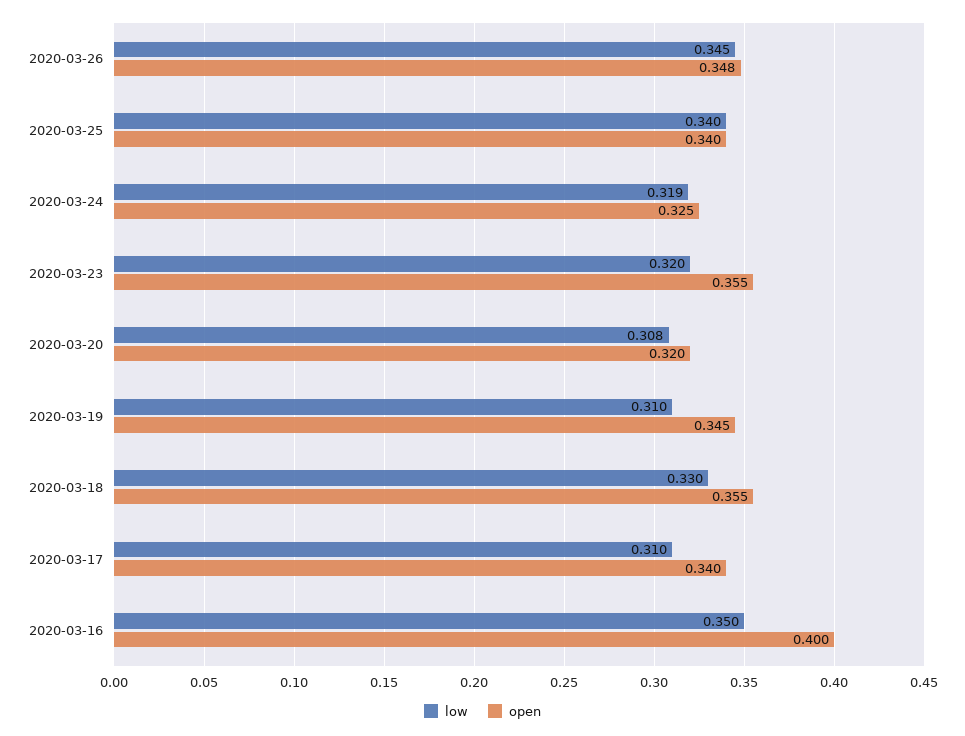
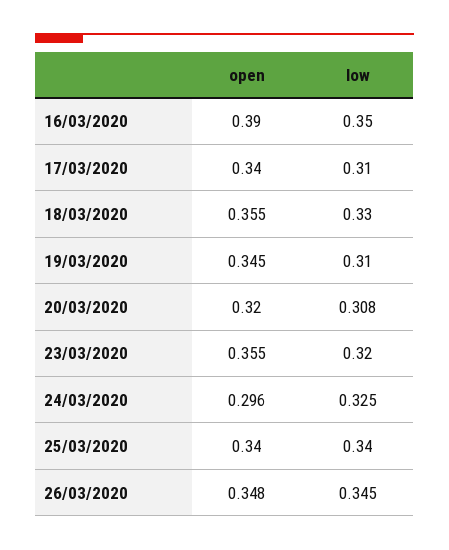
  {
    "low": {
      "2020-03-26": 0.345,
      "2020-03-25": 0.34,
-     "2020-03-24": 0.319,
+     "2020-03-24": 0.325,
      "2020-03-23": 0.32,
      "2020-03-20": 0.308,
      "2020-03-19": 0.31,
      "2020-03-18": 0.33,
      "2020-03-17": 0.31,
      "2020-03-16": 0.35
    },
    "open": {
      "2020-03-26": 0.348,
      "2020-03-25": 0.34,
-     "2020-03-24": 0.325,
+     "2020-03-24": 0.296,
      "2020-03-23": 0.355,
      "2020-03-20": 0.32,
      "2020-03-19": 0.345,
      "2020-03-18": 0.355,
      "2020-03-17": 0.34,
-     "2020-03-16": 0.4
+     "2020-03-16": 0.39
    }
  }

